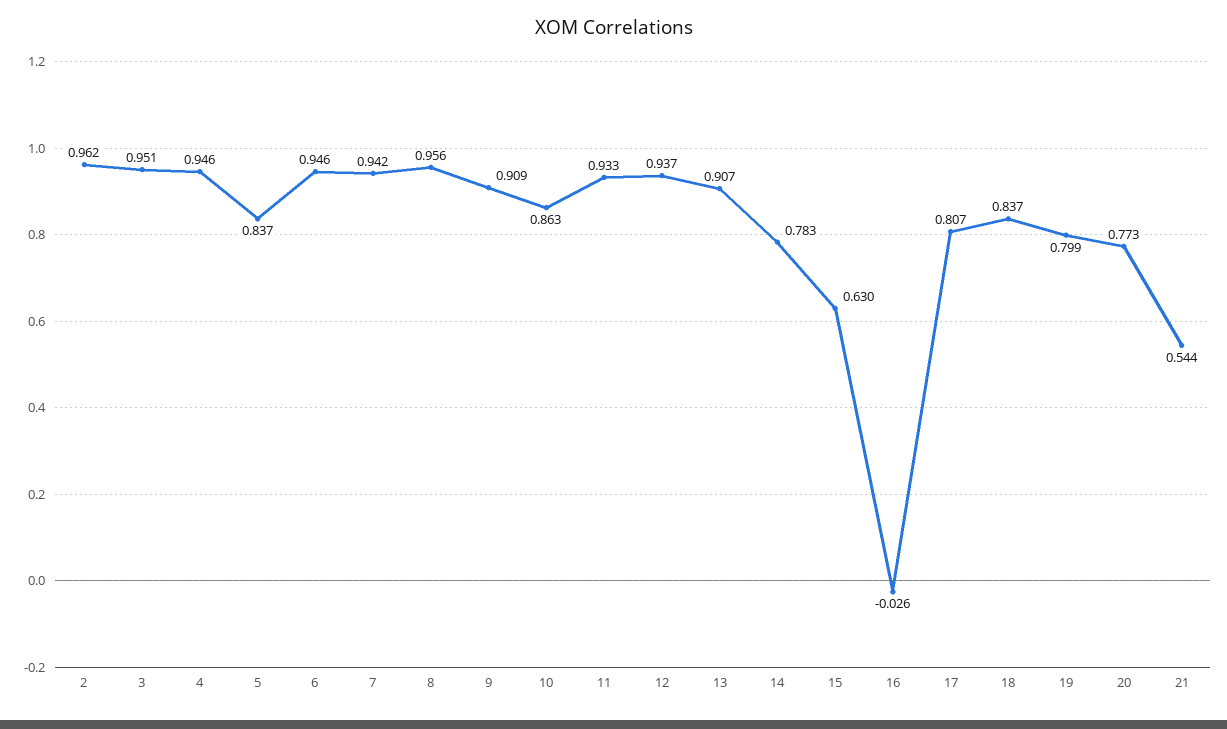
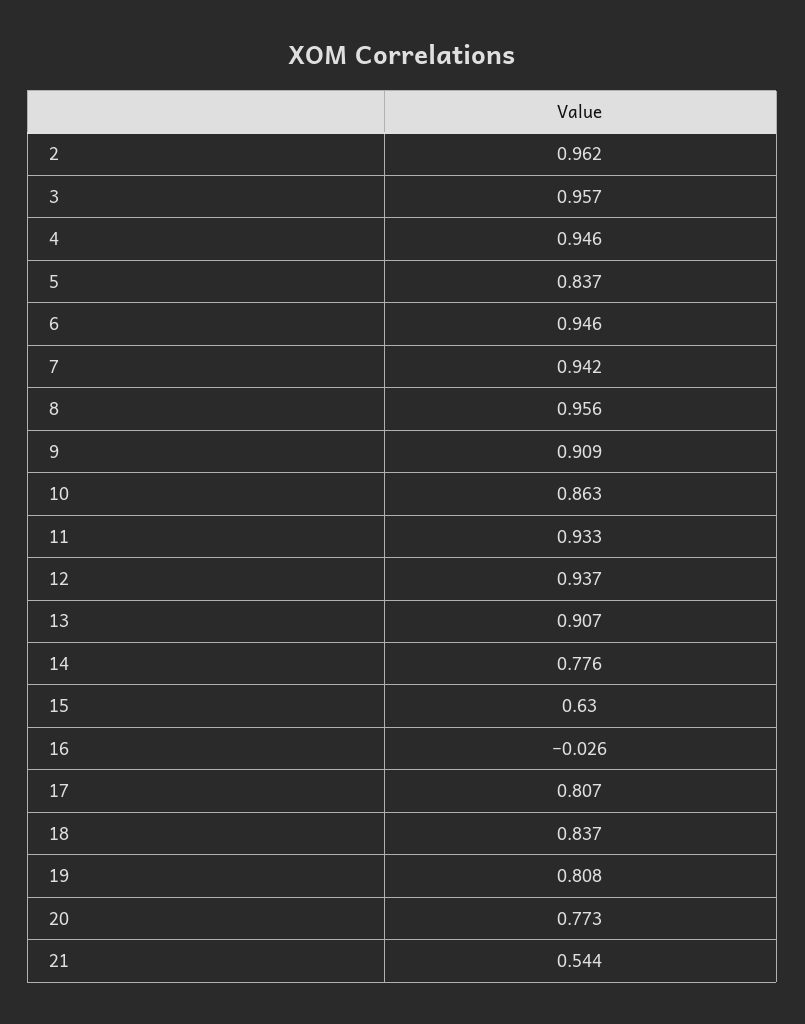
  {
    "2": 0.962,
-   "3": 0.951,
+   "3": 0.957,
    "4": 0.946,
    "5": 0.837,
    "6": 0.946,
    "7": 0.942,
    "8": 0.956,
    "9": 0.909,
    "10": 0.863,
    "11": 0.933,
    "12": 0.937,
    "13": 0.907,
-   "14": 0.783,
+   "14": 0.776,
    "15": 0.63,
    "16": -0.026,
    "17": 0.807,
    "18": 0.837,
-   "19": 0.799,
+   "19": 0.808,
    "20": 0.773,
    "21": 0.544
  }

